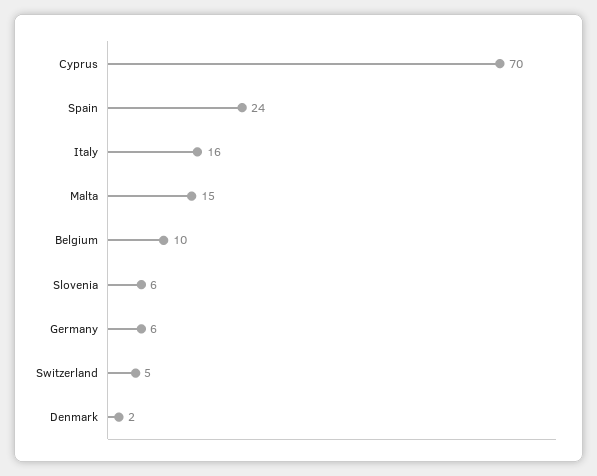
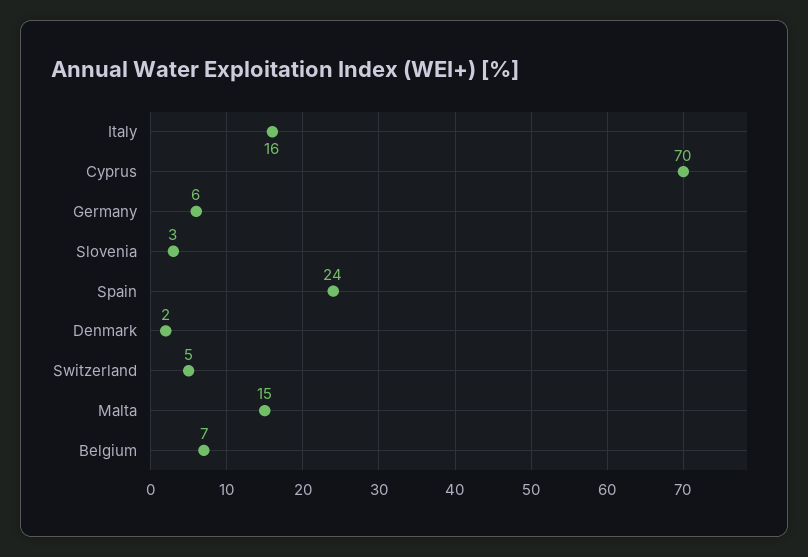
  {
    "Cyprus": 70,
    "Spain": 24,
    "Italy": 16,
    "Malta": 15,
-   "Belgium": 10,
+   "Belgium": 7,
-   "Slovenia": 6,
+   "Slovenia": 3,
    "Germany": 6,
    "Switzerland": 5,
    "Denmark": 2
  }

